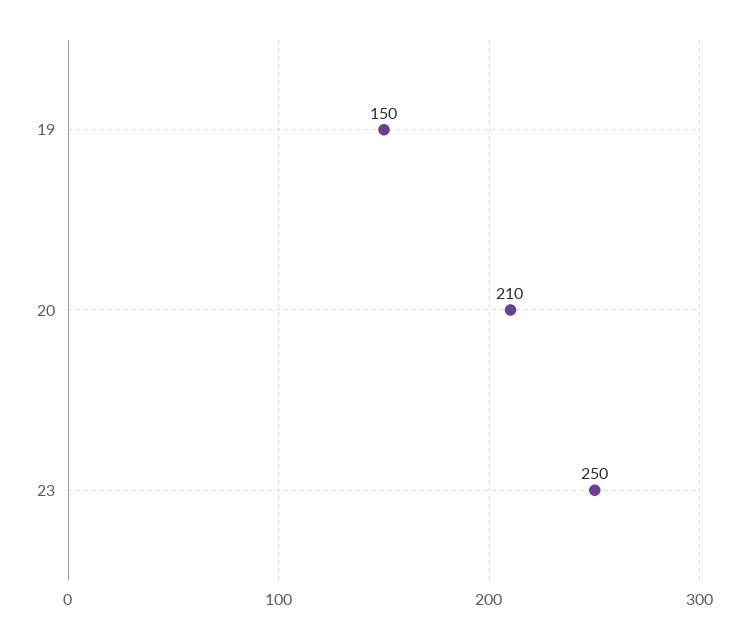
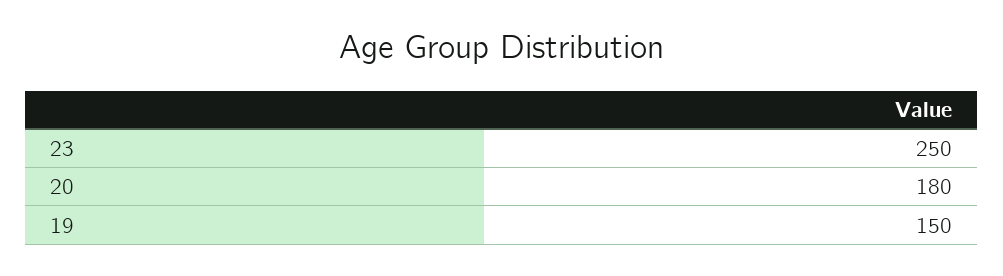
  {
    "19": 150,
-   "20": 210,
+   "20": 180,
    "23": 250
  }

